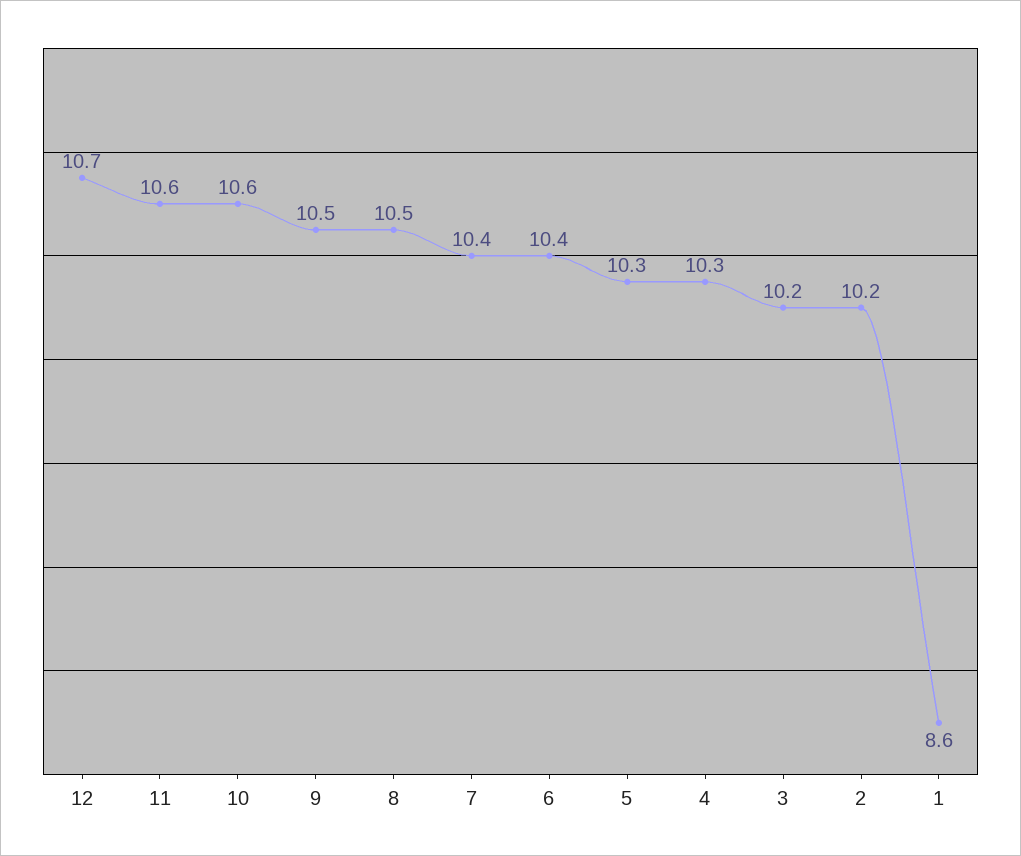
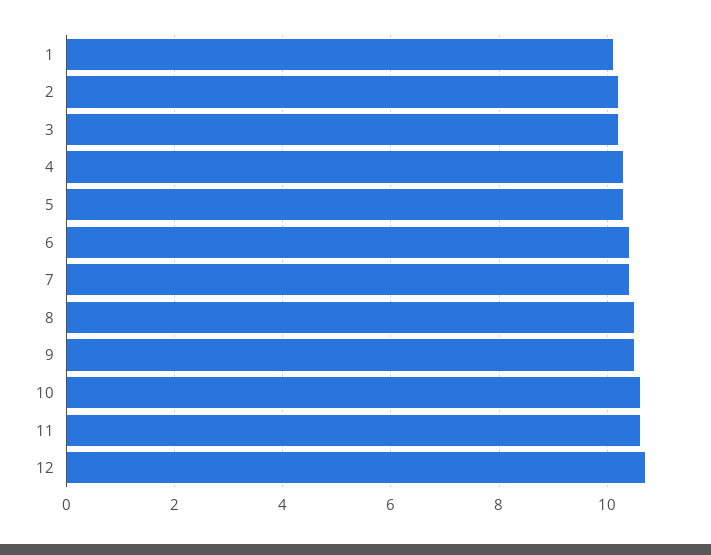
  {
    "12": 10.7,
    "11": 10.6,
    "10": 10.6,
    "9": 10.5,
    "8": 10.5,
    "7": 10.4,
    "6": 10.4,
    "5": 10.3,
    "4": 10.3,
    "3": 10.2,
    "2": 10.2,
-   "1": 8.6
+   "1": 10
  }

